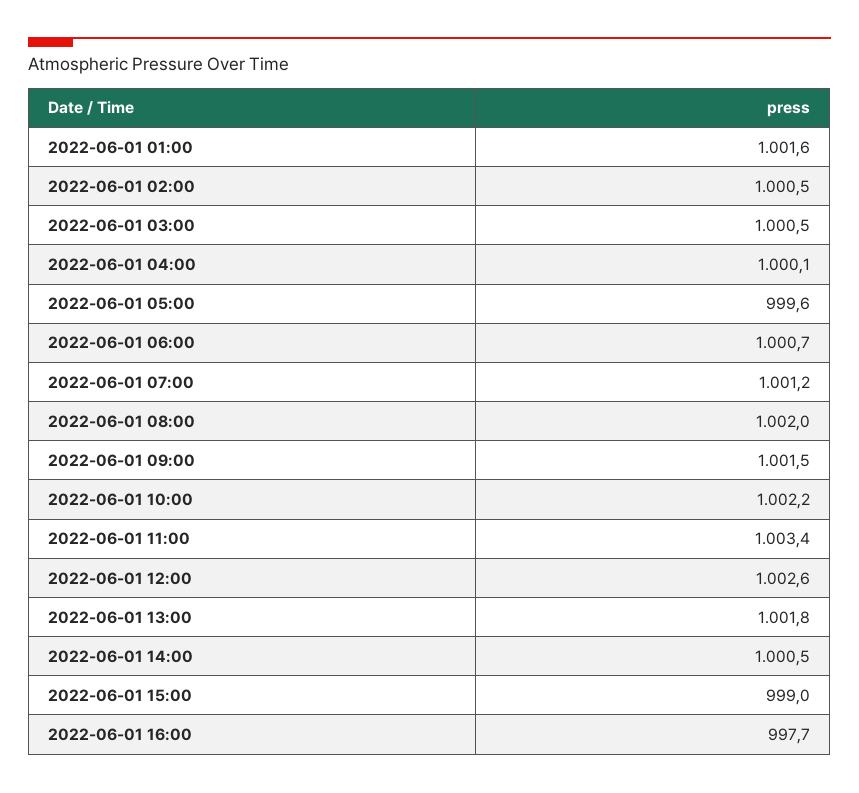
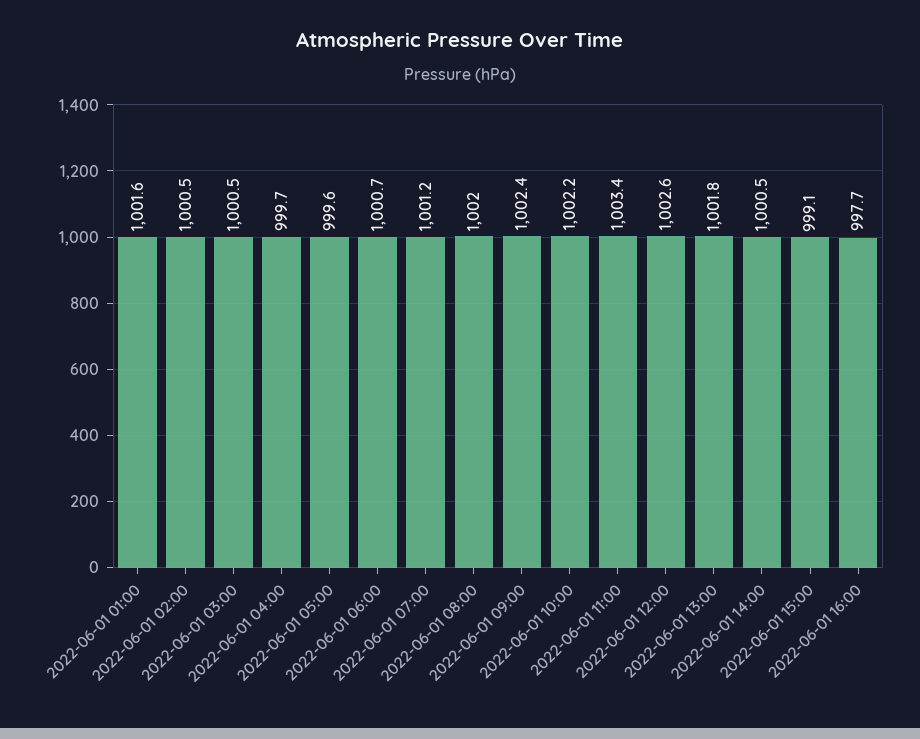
  {
    "2022-06-01 01:00": 1001.6,
    "2022-06-01 02:00": 1000.5,
    "2022-06-01 03:00": 1000.5,
-   "2022-06-01 04:00": 1000.1,
+   "2022-06-01 04:00": 999.7,
    "2022-06-01 05:00": 999.6,
    "2022-06-01 06:00": 1000.7,
    "2022-06-01 07:00": 1001.2,
    "2022-06-01 08:00": 1002,
-   "2022-06-01 09:00": 1001.5,
+   "2022-06-01 09:00": 1002.4,
    "2022-06-01 10:00": 1002.2,
    "2022-06-01 11:00": 1003.4,
    "2022-06-01 12:00": 1002.6,
    "2022-06-01 13:00": 1001.8,
    "2022-06-01 14:00": 1000.5,
-   "2022-06-01 15:00": 999,
+   "2022-06-01 15:00": 999.1,
    "2022-06-01 16:00": 997.7
  }

